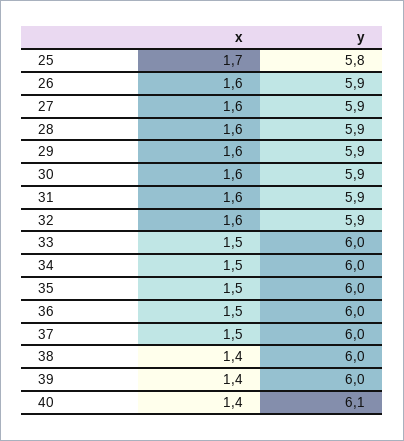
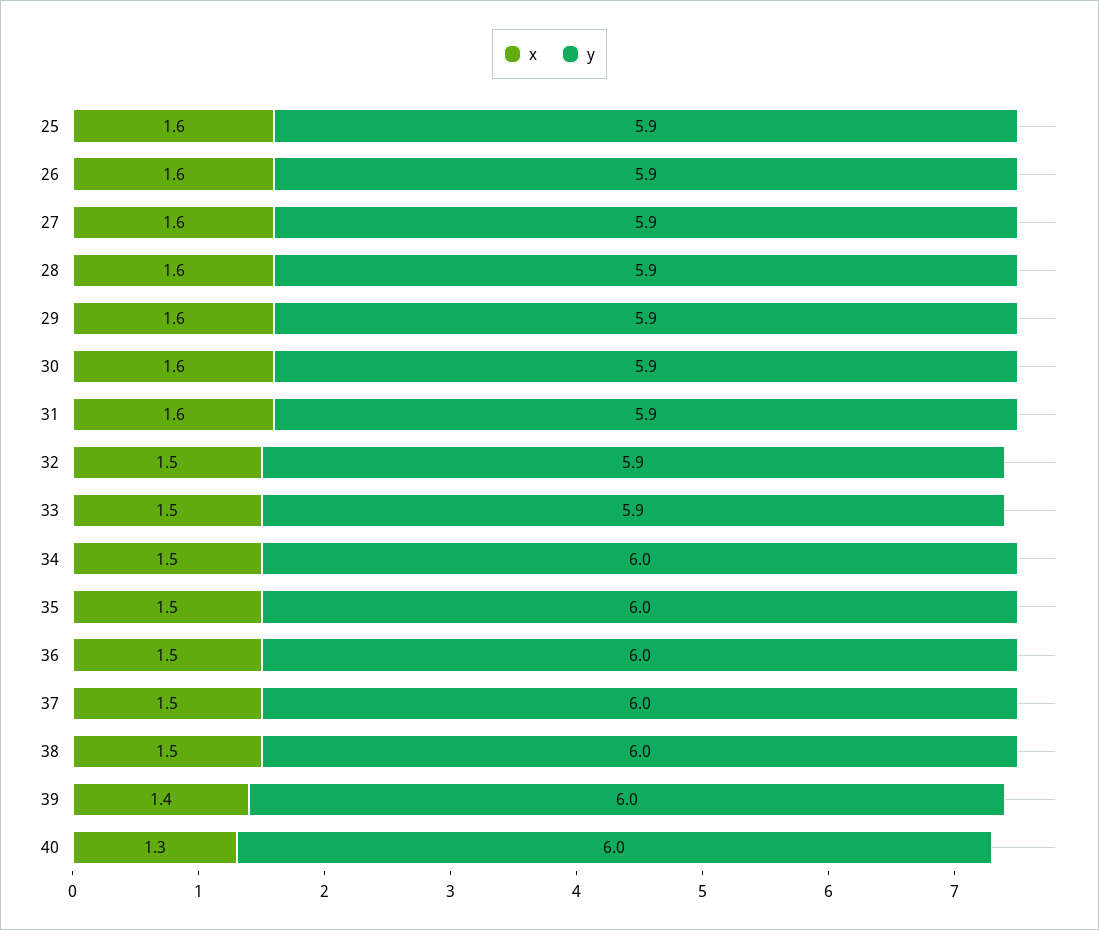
  {
    "x": {
-     "25": 1.7,
+     "25": 1.6,
      "26": 1.6,
      "27": 1.6,
      "28": 1.6,
      "29": 1.6,
      "30": 1.6,
      "31": 1.6,
-     "32": 1.6,
+     "32": 1.5,
      "33": 1.5,
      "34": 1.5,
      "35": 1.5,
      "36": 1.5,
      "37": 1.5,
-     "38": 1.4,
+     "38": 1.5,
      "39": 1.4,
-     "40": 1.4
+     "40": 1.3
    },
    "y": {
-     "25": 5.8,
+     "25": 5.9,
      "26": 5.9,
      "27": 5.9,
      "28": 5.9,
      "29": 5.9,
      "30": 5.9,
      "31": 5.9,
      "32": 5.9,
-     "33": 6,
+     "33": 5.9,
      "34": 6,
      "35": 6,
      "36": 6,
      "37": 6,
      "38": 6,
      "39": 6,
-     "40": 6.1
+     "40": 6
    }
  }

